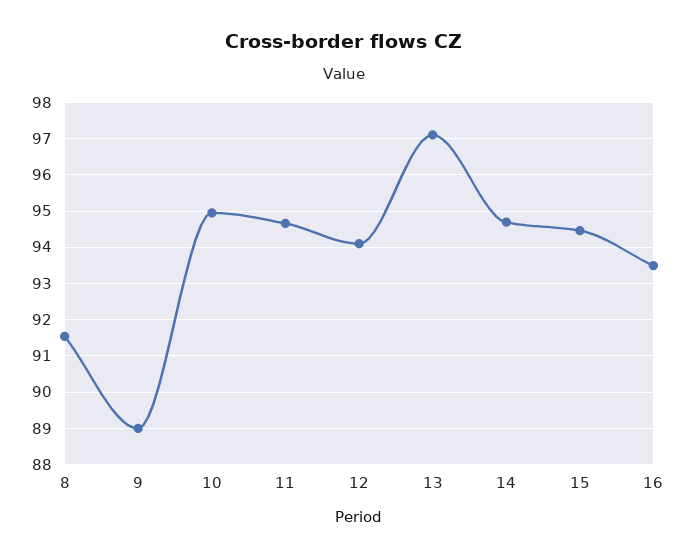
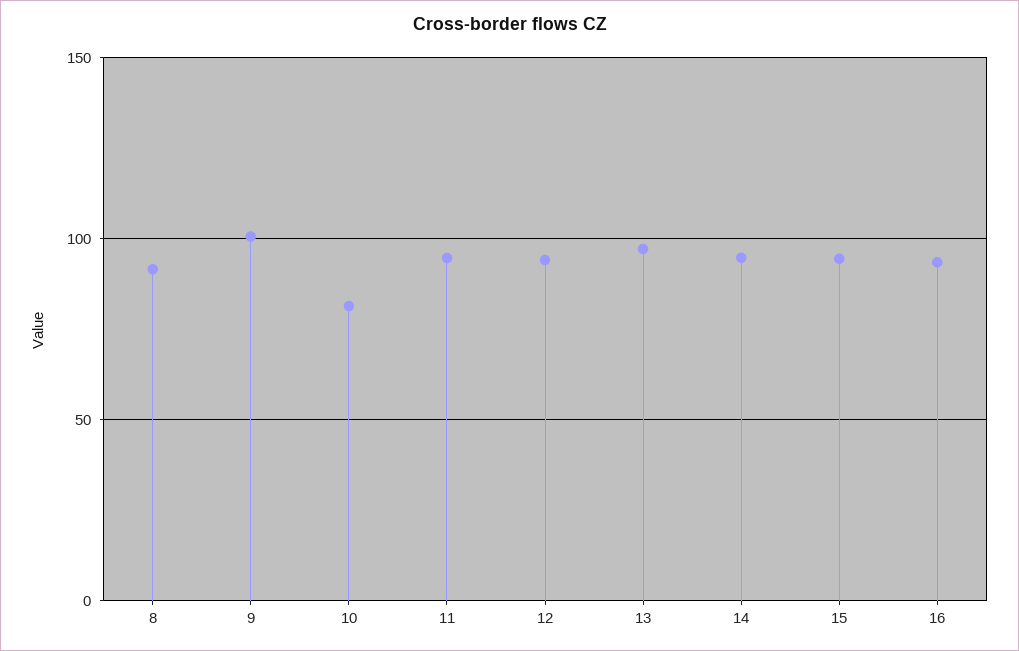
  {
    "8": 91.6,
-   "9": 89,
+   "9": 100,
-   "10": 95,
+   "10": 80,
    "11": 94.6,
    "12": 94.2,
    "13": 97.2,
    "14": 94.6,
    "15": 94.4,
    "16": 93.4
  }

